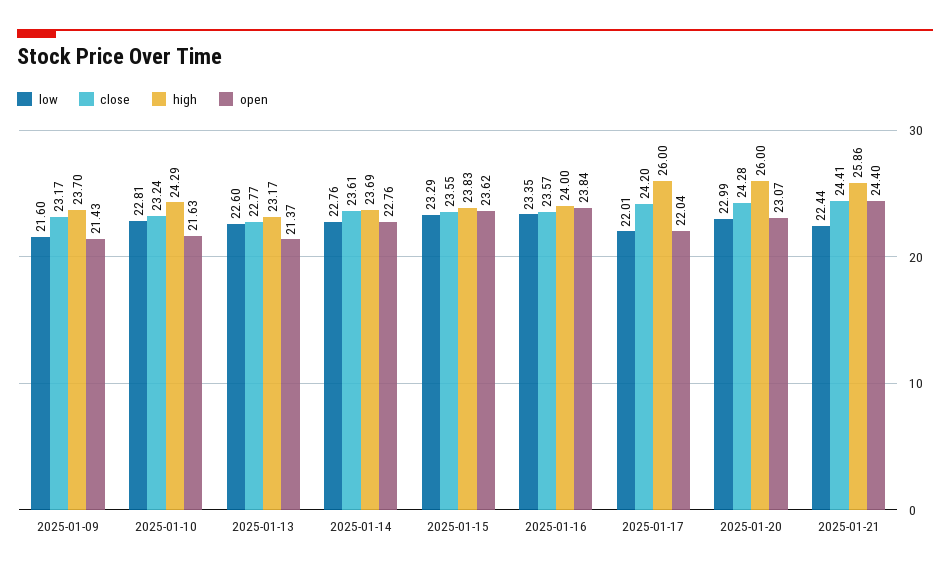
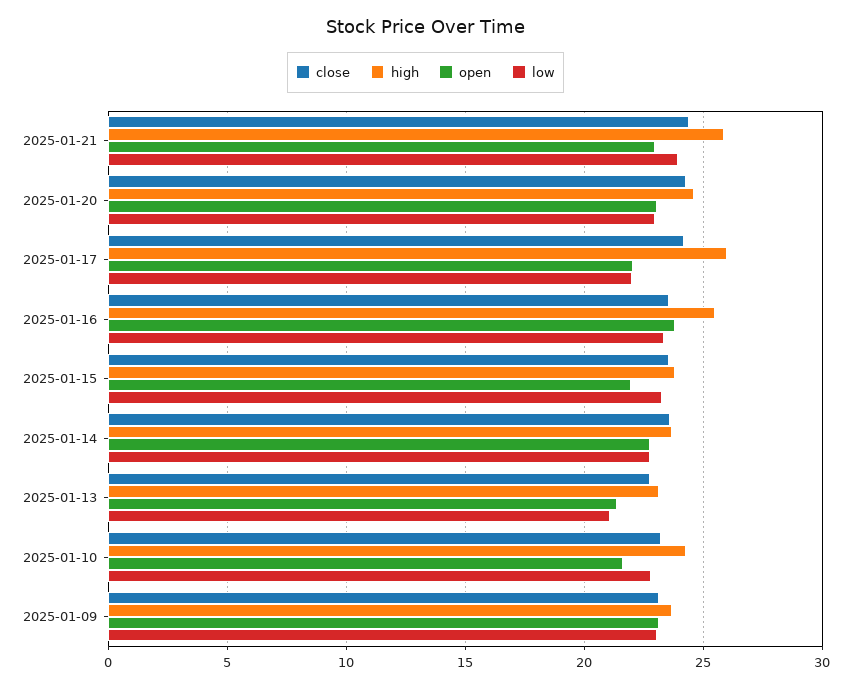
  {
    "low": {
-     "2025-01-09": 21.6,
+     "2025-01-09": 23,
      "2025-01-10": 22.81,
-     "2025-01-13": 22.6,
+     "2025-01-13": 21,
      "2025-01-14": 22.76,
      "2025-01-15": 23.29,
      "2025-01-16": 23.35,
      "2025-01-17": 22.01,
      "2025-01-20": 22.99,
-     "2025-01-21": 22.44
+     "2025-01-21": 24
    },
    "close": {
      "2025-01-09": 23.17,
      "2025-01-10": 23.24,
      "2025-01-13": 22.77,
      "2025-01-14": 23.61,
      "2025-01-15": 23.55,
      "2025-01-16": 23.57,
      "2025-01-17": 24.2,
      "2025-01-20": 24.28,
      "2025-01-21": 24.41
    },
    "high": {
      "2025-01-09": 23.7,
      "2025-01-10": 24.29,
      "2025-01-13": 23.17,
      "2025-01-14": 23.69,
      "2025-01-15": 23.83,
-     "2025-01-16": 24,
+     "2025-01-16": 25.5,
      "2025-01-17": 26,
-     "2025-01-20": 26,
+     "2025-01-20": 24.5,
      "2025-01-21": 25.86
    },
    "open": {
-     "2025-01-09": 21.43,
+     "2025-01-09": 23,
      "2025-01-10": 21.63,
      "2025-01-13": 21.37,
      "2025-01-14": 22.76,
-     "2025-01-15": 23.62,
+     "2025-01-15": 22,
      "2025-01-16": 23.84,
      "2025-01-17": 22.04,
      "2025-01-20": 23.07,
-     "2025-01-21": 24.4
+     "2025-01-21": 23
    }
  }

